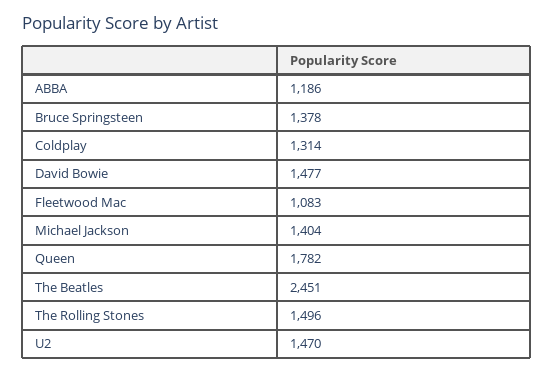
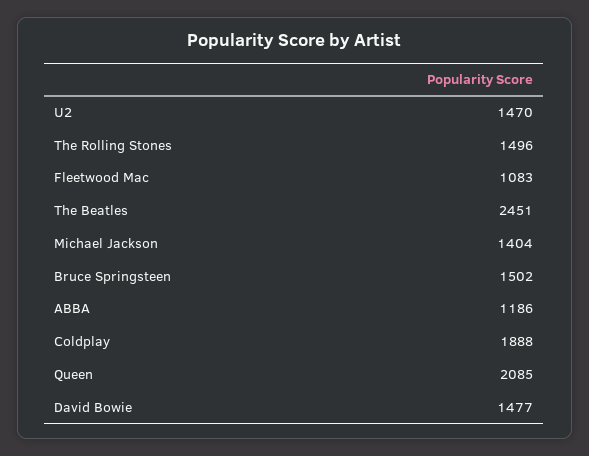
  {
    "ABBA": 1186,
-   "Bruce Springsteen": 1378,
+   "Bruce Springsteen": 1502,
-   "Coldplay": 1314,
+   "Coldplay": 1888,
    "David Bowie": 1477,
    "Fleetwood Mac": 1083,
    "Michael Jackson": 1404,
-   "Queen": 1782,
+   "Queen": 2085,
    "The Beatles": 2451,
    "The Rolling Stones": 1496,
    "U2": 1470
  }

